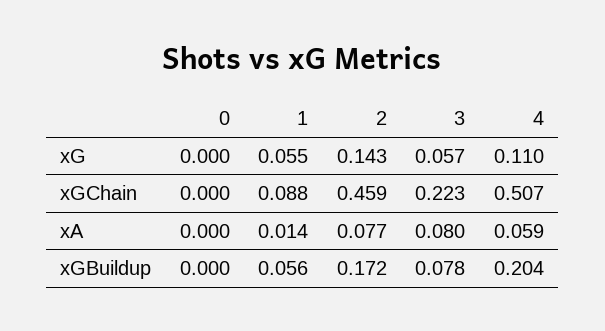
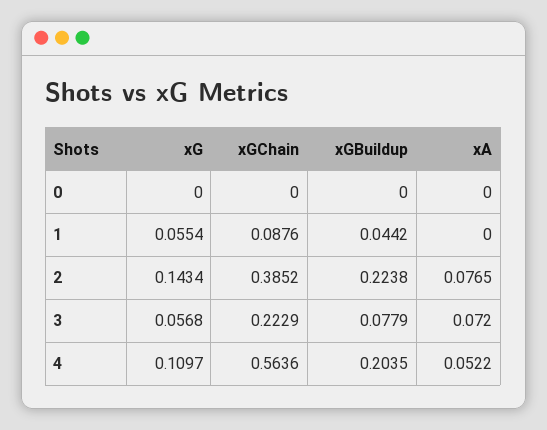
  {
    "0": {
      "xG": 0,
      "xGChain": 0,
      "xA": 0,
      "xGBuildup": 0
    },
    "1": {
      "xG": 0.0554,
      "xGChain": 0.0876,
-     "xA": 0.014,
+     "xA": 0,
-     "xGBuildup": 0.056
+     "xGBuildup": 0.0442
    },
    "2": {
      "xG": 0.1434,
-     "xGChain": 0.459,
+     "xGChain": 0.3852,
      "xA": 0.0765,
-     "xGBuildup": 0.172
+     "xGBuildup": 0.2238
    },
    "3": {
      "xG": 0.0568,
      "xGChain": 0.2229,
-     "xA": 0.08,
+     "xA": 0.072,
      "xGBuildup": 0.0779
    },
    "4": {
      "xG": 0.1097,
-     "xGChain": 0.507,
+     "xGChain": 0.5636,
-     "xA": 0.059,
+     "xA": 0.0522,
      "xGBuildup": 0.2035
    }
  }

